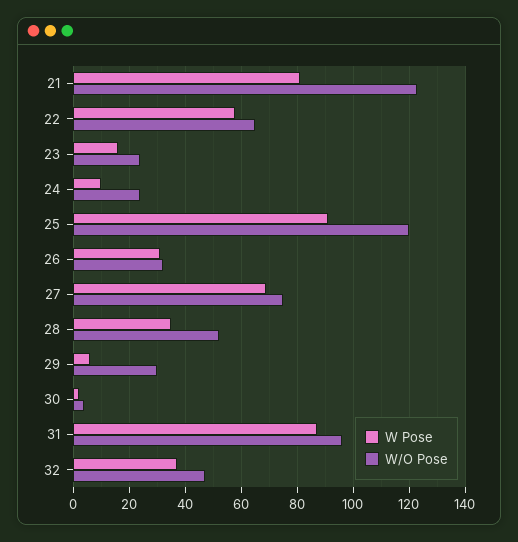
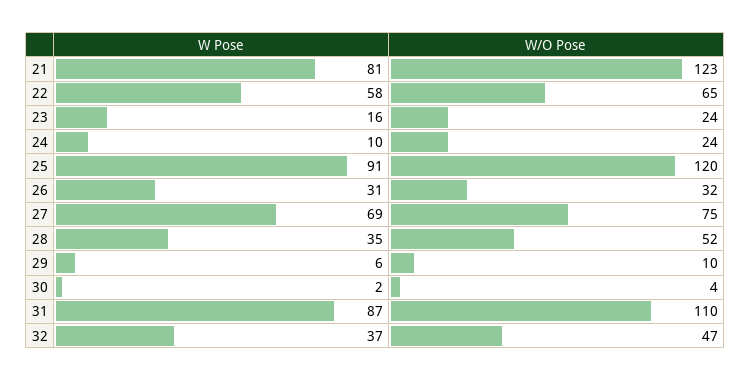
  {
    "W Pose": {
      "21": 81,
      "22": 58,
      "23": 16,
      "24": 10,
      "25": 91,
      "26": 31,
      "27": 69,
      "28": 35,
      "29": 6,
      "30": 2,
      "31": 87,
      "32": 37
    },
    "W/O Pose": {
      "21": 123,
      "22": 65,
      "23": 24,
      "24": 24,
      "25": 120,
      "26": 32,
      "27": 75,
      "28": 52,
-     "29": 30,
+     "29": 10,
      "30": 4,
-     "31": 95,
+     "31": 110,
      "32": 47
    }
  }

